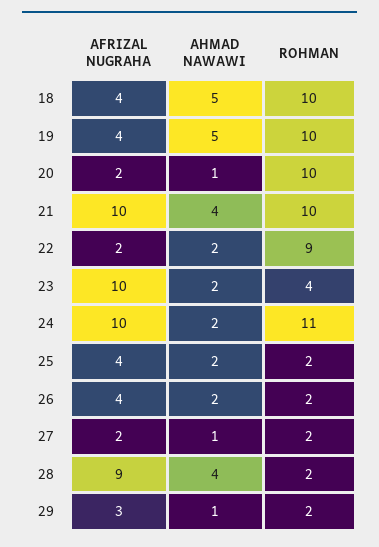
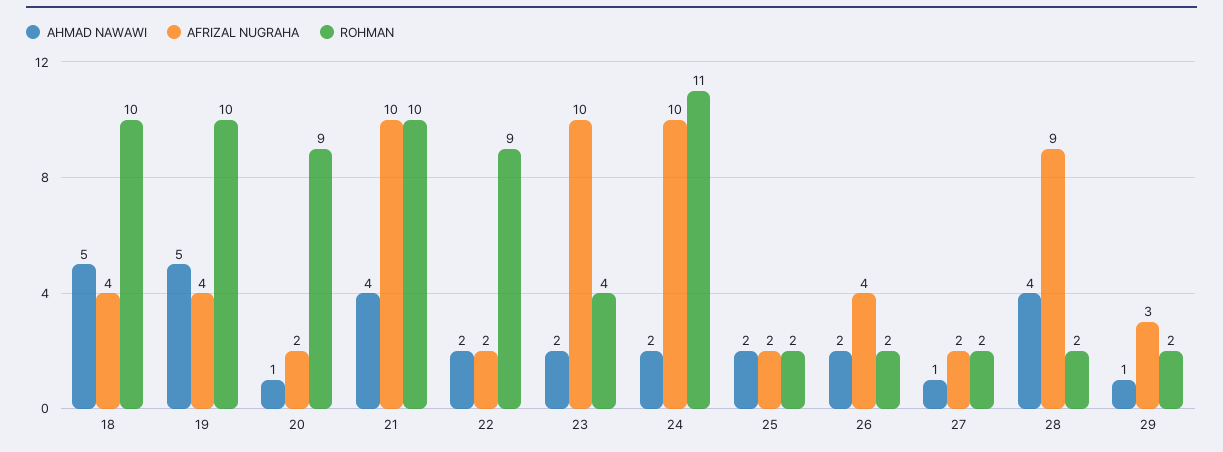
  {
    "AFRIZAL NUGRAHA": {
      "18": 4,
      "19": 4,
      "20": 2,
      "21": 10,
      "22": 2,
      "23": 10,
      "24": 10,
-     "25": 4,
+     "25": 2,
      "26": 4,
      "27": 2,
      "28": 9,
      "29": 3
    },
    "AHMAD NAWAWI": {
      "18": 5,
      "19": 5,
      "20": 1,
      "21": 4,
      "22": 2,
      "23": 2,
      "24": 2,
      "25": 2,
      "26": 2,
      "27": 1,
      "28": 4,
      "29": 1
    },
    "ROHMAN": {
      "18": 10,
      "19": 10,
-     "20": 10,
+     "20": 9,
      "21": 10,
      "22": 9,
      "23": 4,
      "24": 11,
      "25": 2,
      "26": 2,
      "27": 2,
      "28": 2,
      "29": 2
    }
  }

